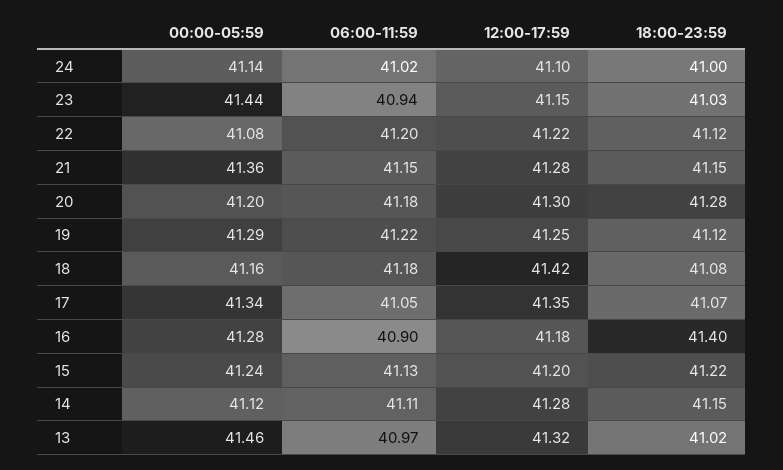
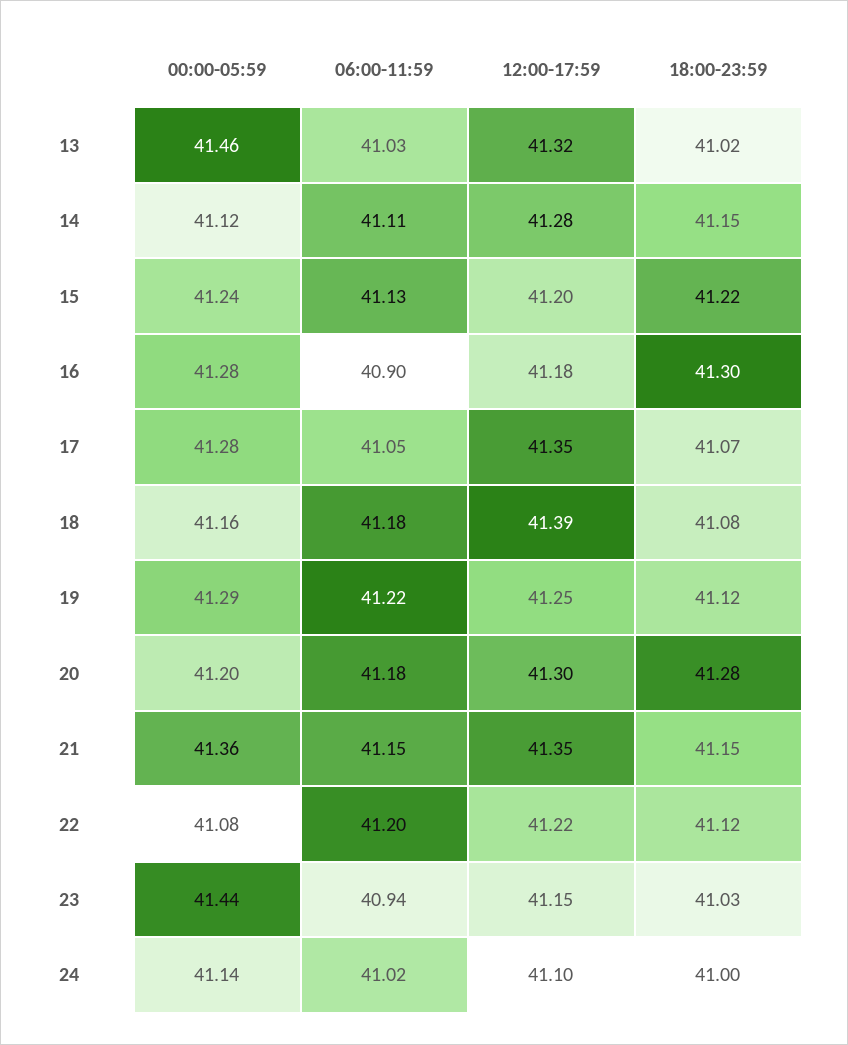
  {
    "00:00-05:59": {
      "24": 41.14,
      "23": 41.44,
      "22": 41.08,
      "21": 41.36,
      "20": 41.2,
      "19": 41.29,
      "18": 41.16,
-     "17": 41.34,
+     "17": 41.28,
      "16": 41.28,
      "15": 41.24,
      "14": 41.12,
      "13": 41.46
    },
    "06:00-11:59": {
      "24": 41.02,
      "23": 40.94,
      "22": 41.2,
      "21": 41.15,
      "20": 41.18,
      "19": 41.22,
      "18": 41.18,
      "17": 41.05,
      "16": 40.9,
      "15": 41.13,
      "14": 41.11,
-     "13": 40.97
+     "13": 41.03
    },
    "12:00-17:59": {
      "24": 41.1,
      "23": 41.15,
      "22": 41.22,
-     "21": 41.28,
+     "21": 41.35,
      "20": 41.3,
      "19": 41.25,
-     "18": 41.42,
+     "18": 41.39,
      "17": 41.35,
      "16": 41.18,
      "15": 41.2,
      "14": 41.28,
      "13": 41.32
    },
    "18:00-23:59": {
      "24": 41,
      "23": 41.03,
      "22": 41.12,
      "21": 41.15,
      "20": 41.28,
      "19": 41.12,
      "18": 41.08,
      "17": 41.07,
-     "16": 41.4,
+     "16": 41.3,
      "15": 41.22,
      "14": 41.15,
      "13": 41.02
    }
  }

